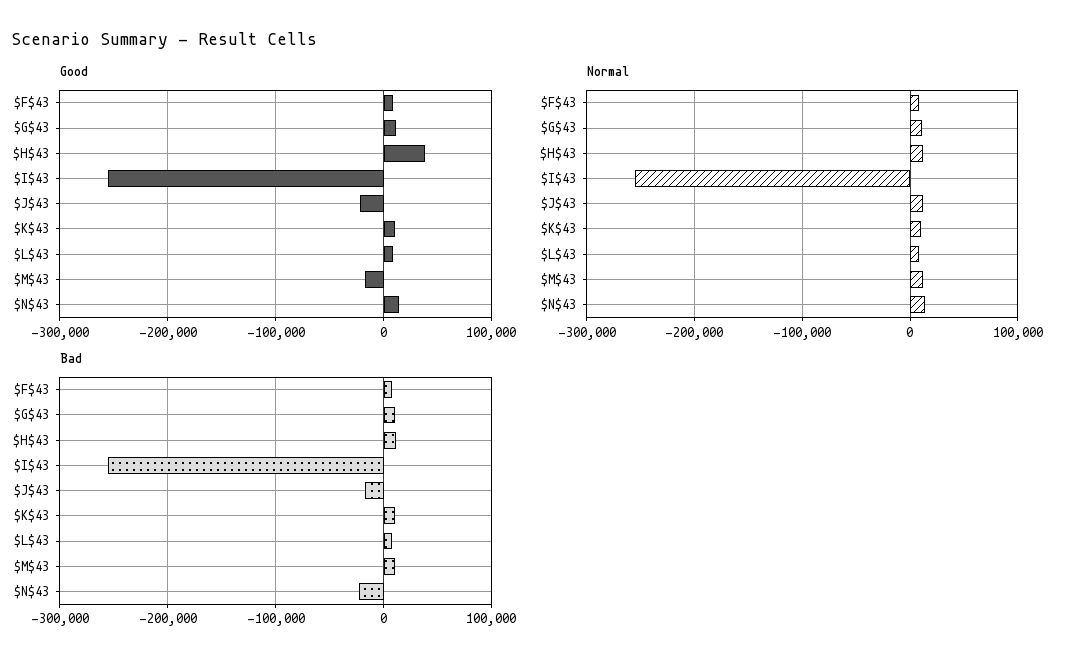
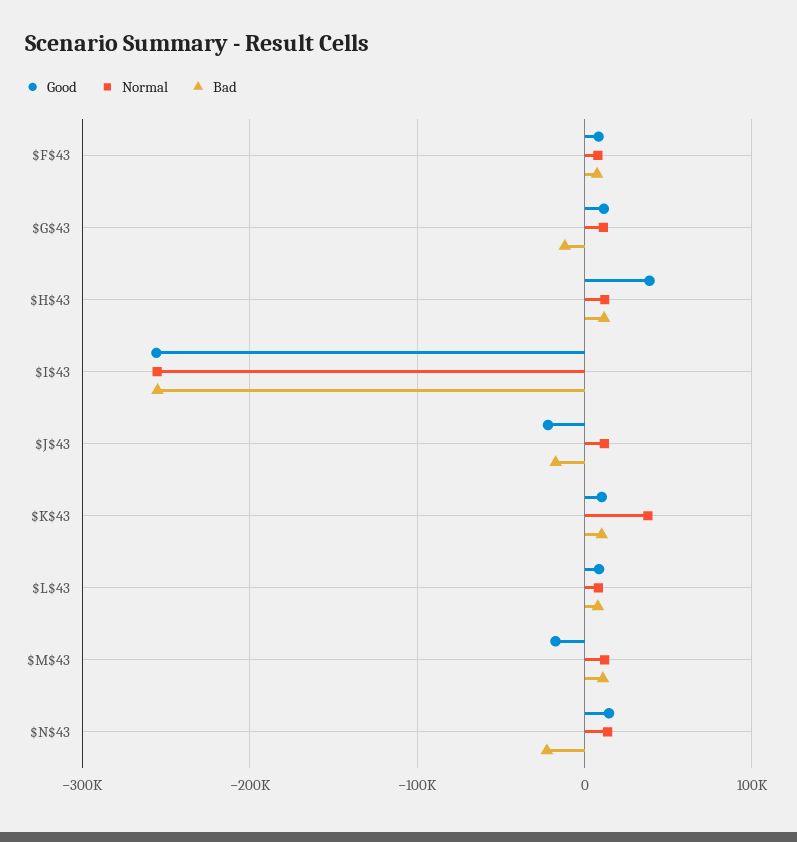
  {
    "Good": {
      "$F$43": 10000,
      "$G$43": 10000,
      "$H$43": 40000,
      "$I$43": -260000,
      "$J$43": -20000,
      "$K$43": 10000,
      "$L$43": 10000,
      "$M$43": -20000,
      "$N$43": 10000
    },
    "Normal": {
      "$F$43": 10000,
      "$G$43": 10000,
      "$H$43": 10000,
      "$I$43": -260000,
      "$J$43": 10000,
-     "$K$43": 10000,
+     "$K$43": 40000,
      "$L$43": 10000,
      "$M$43": 10000,
      "$N$43": 10000
    },
    "Bad": {
      "$F$43": 10000,
-     "$G$43": 10000,
+     "$G$43": -10000,
      "$H$43": 10000,
      "$I$43": -260000,
      "$J$43": -20000,
      "$K$43": 10000,
      "$L$43": 10000,
      "$M$43": 10000,
      "$N$43": -20000
    }
  }

